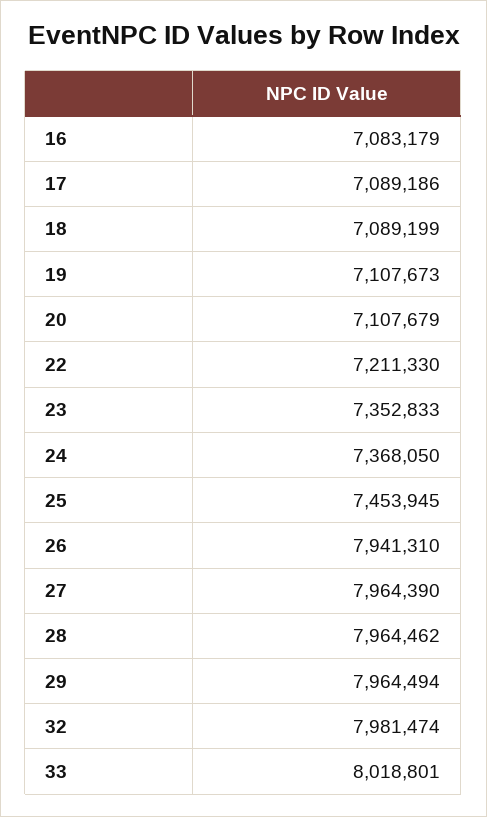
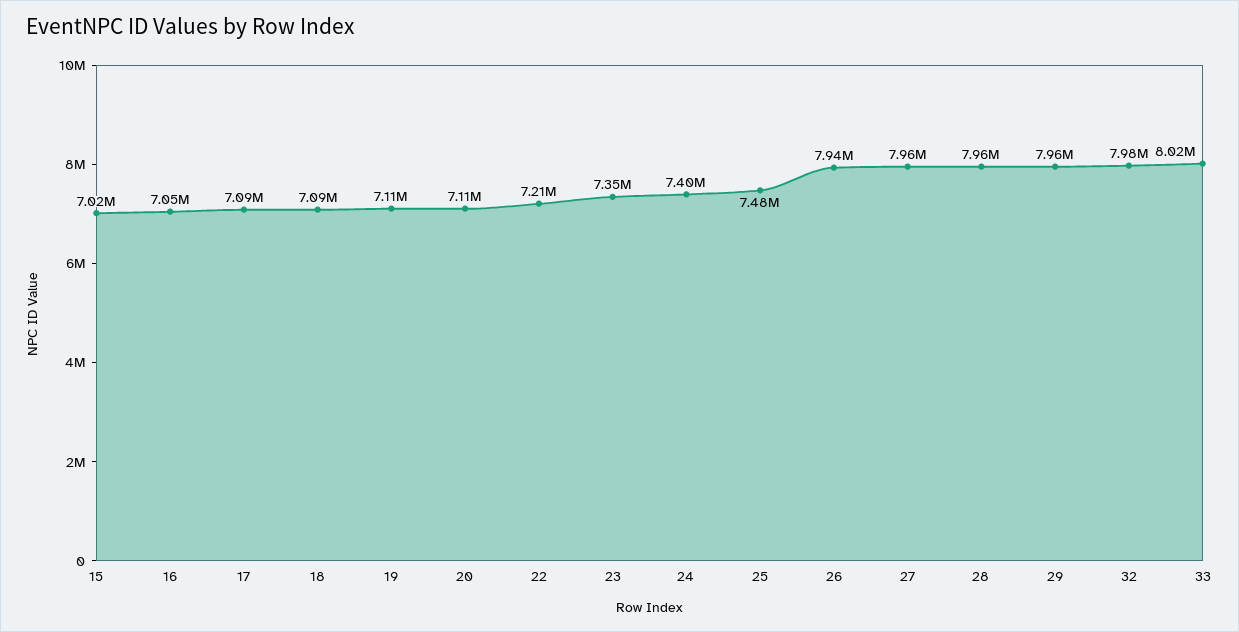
  {
-   "16": 7083179,
+   "16": 7050000,
    "17": 7089186,
    "18": 7089199,
    "19": 7107673,
    "20": 7107679,
    "22": 7211330,
    "23": 7352833,
-   "24": 7368050,
+   "24": 7400000,
-   "25": 7453945,
+   "25": 7480000,
    "26": 7941310,
    "27": 7964390,
    "28": 7964462,
    "29": 7964494,
    "32": 7981474,
-   "33": 8018801
+   "33": 8018801,
+   "15": 7020000
  }

